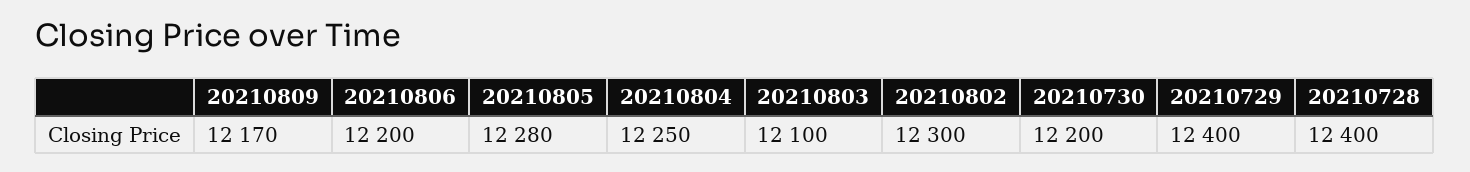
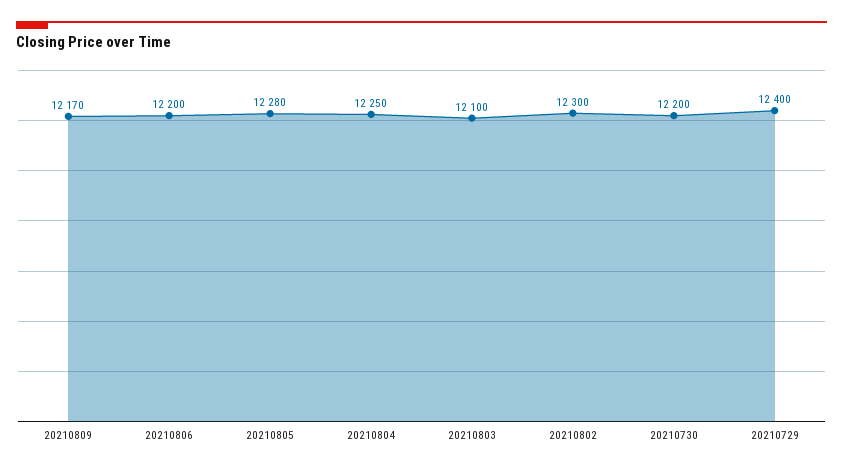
  {
    "20210809": 12170,
    "20210806": 12200,
    "20210805": 12280,
    "20210804": 12250,
    "20210803": 12100,
    "20210802": 12300,
    "20210730": 12200,
-   "20210729": 12400,
+   "20210729": 12400
-   "20210728": 12400
  }

